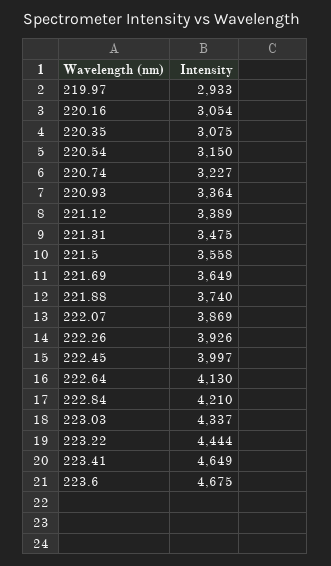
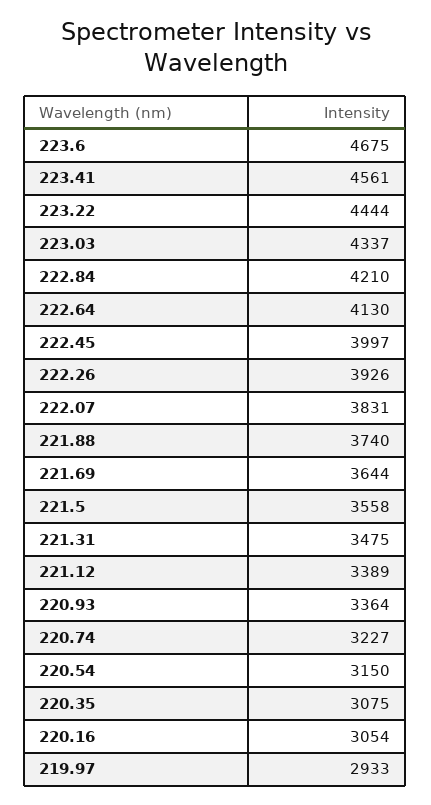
  {
    "219.97": 2933,
    "220.16": 3054,
    "220.35": 3075,
    "220.54": 3150,
    "220.74": 3227,
    "220.93": 3364,
    "221.12": 3389,
    "221.31": 3475,
    "221.5": 3558,
-   "221.69": 3649,
+   "221.69": 3644,
    "221.88": 3740,
-   "222.07": 3869,
+   "222.07": 3831,
    "222.26": 3926,
    "222.45": 3997,
    "222.64": 4130,
    "222.84": 4210,
    "223.03": 4337,
    "223.22": 4444,
-   "223.41": 4649,
+   "223.41": 4561,
    "223.6": 4675
  }

